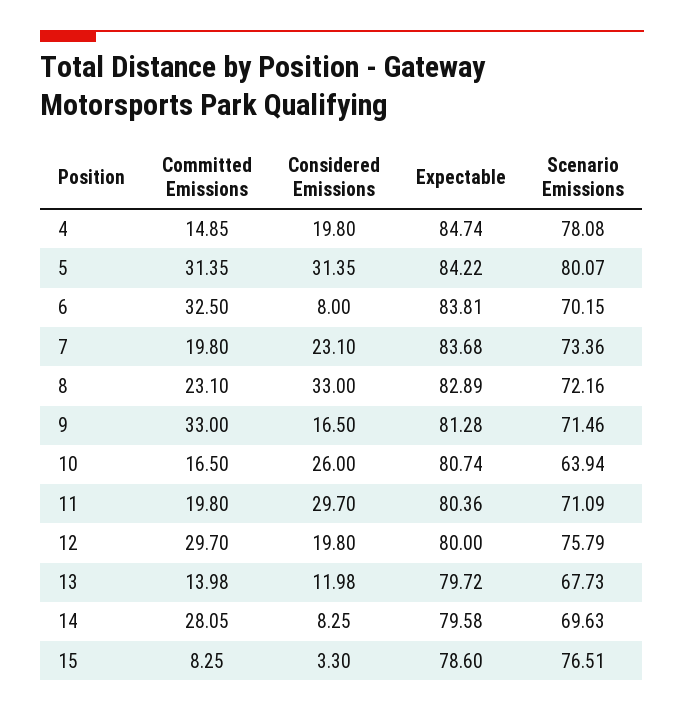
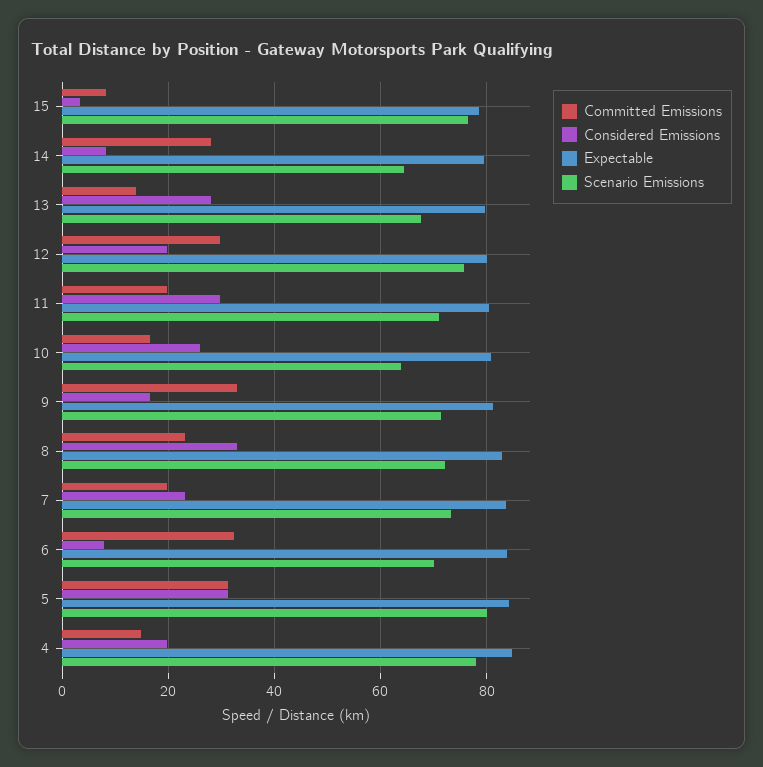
  {
    "Committed Emissions": {
      "4": 14.85,
      "5": 31.35,
      "6": 32.5,
      "7": 19.8,
      "8": 23.1,
      "9": 33,
      "10": 16.5,
      "11": 19.8,
      "12": 29.7,
      "13": 13.98,
      "14": 28.05,
      "15": 8.25
    },
    "Considered Emissions": {
      "4": 19.8,
      "5": 31.35,
      "6": 8,
      "7": 23.1,
      "8": 33,
      "9": 16.5,
      "10": 26,
      "11": 29.7,
      "12": 19.8,
-     "13": 11.98,
+     "13": 28,
      "14": 8.25,
      "15": 3.3
    },
    "Expectable": {
      "4": 84.74,
      "5": 84.22,
      "6": 83.81,
      "7": 83.68,
      "8": 82.89,
      "9": 81.28,
      "10": 80.74,
      "11": 80.36,
      "12": 80,
      "13": 79.72,
      "14": 79.58,
      "15": 78.6
    },
    "Scenario Emissions": {
      "4": 78.08,
      "5": 80.07,
      "6": 70.15,
      "7": 73.36,
      "8": 72.16,
      "9": 71.46,
      "10": 63.94,
      "11": 71.09,
      "12": 75.79,
      "13": 67.73,
-     "14": 69.63,
+     "14": 64,
      "15": 76.51
    }
  }

